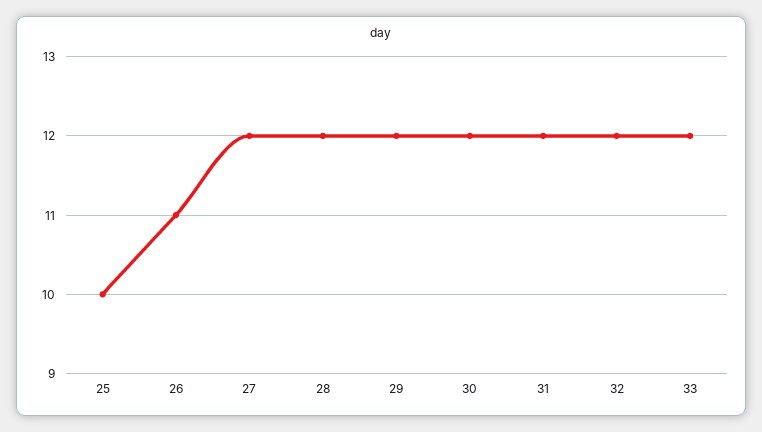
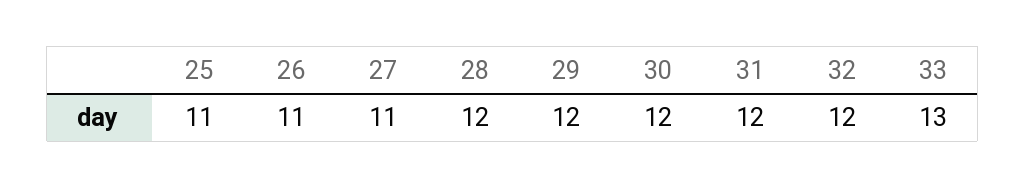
  {
-   "25": 10,
+   "25": 11,
    "26": 11,
-   "27": 12,
+   "27": 11,
    "28": 12,
    "29": 12,
    "30": 12,
    "31": 12,
    "32": 12,
-   "33": 12
+   "33": 13
  }

